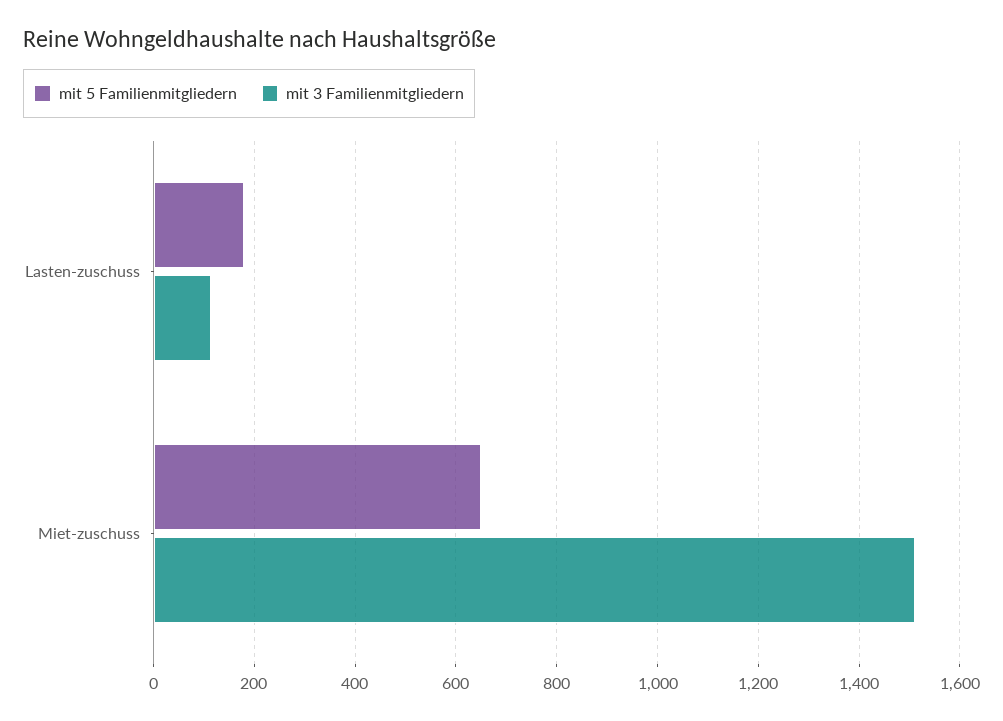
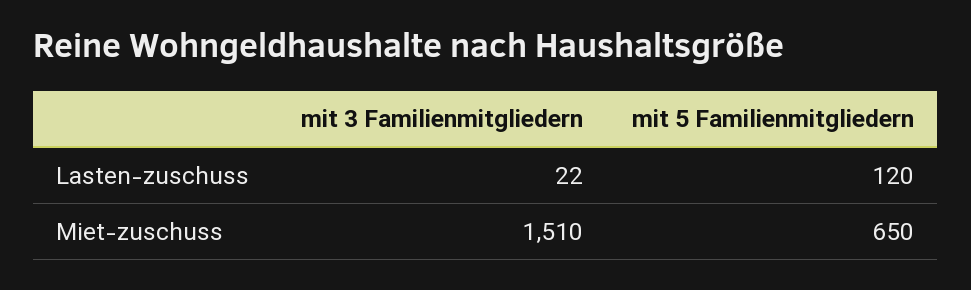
  {
    "mit 5 Familienmitgliedern": {
-     "Lasten-zuschuss": 180,
+     "Lasten-zuschuss": 120,
      "Miet-zuschuss": 650
    },
    "mit 3 Familienmitgliedern": {
-     "Lasten-zuschuss": 120,
+     "Lasten-zuschuss": 22,
      "Miet-zuschuss": 1510
    }
  }

